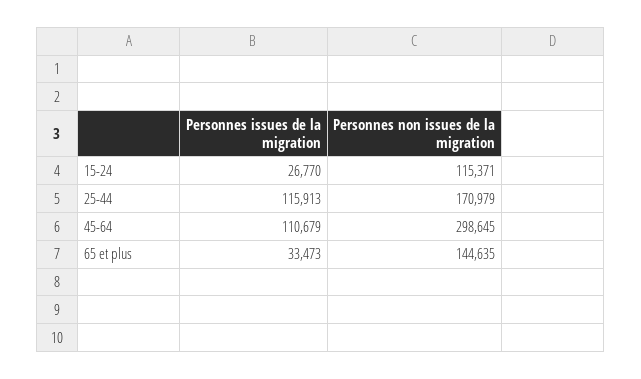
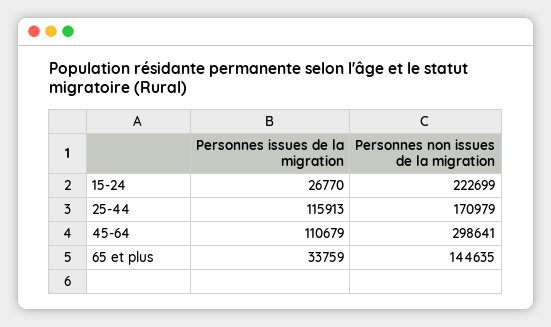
  {
    "Personnes issues de la migration": {
      "15-24": 26770,
      "25-44": 115913,
      "45-64": 110679,
-     "65 et plus": 33473
+     "65 et plus": 33759
    },
    "Personnes non issues de la migration": {
-     "15-24": 115371,
+     "15-24": 222699,
      "25-44": 170979,
-     "45-64": 298645,
+     "45-64": 298641,
      "65 et plus": 144635
    }
  }

